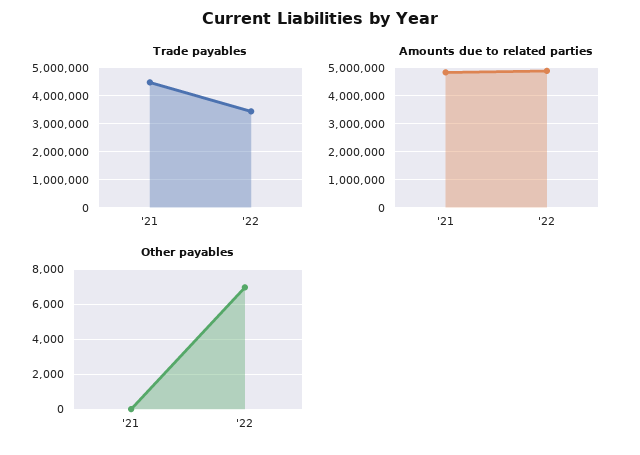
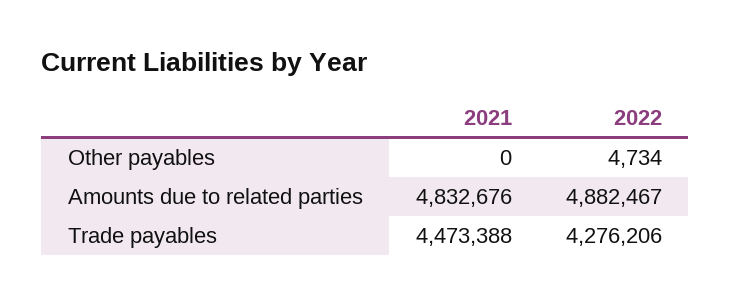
  {
    "Trade payables": {
      "'21": 4473388,
-     "'22": 3500000
+     "'22": 4276206
    },
    "Amounts due to related parties": {
      "'21": 4832676,
      "'22": 4882467
    },
    "Other payables": {
      "'21": 0,
-     "'22": 7000
+     "'22": 4734
    }
  }

